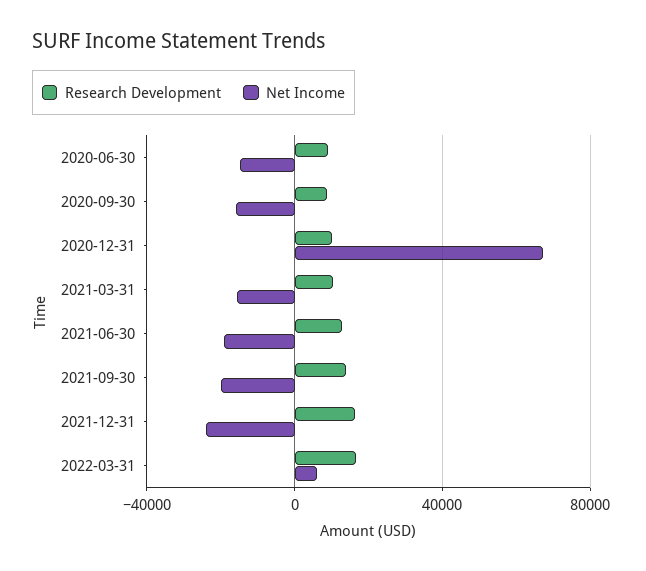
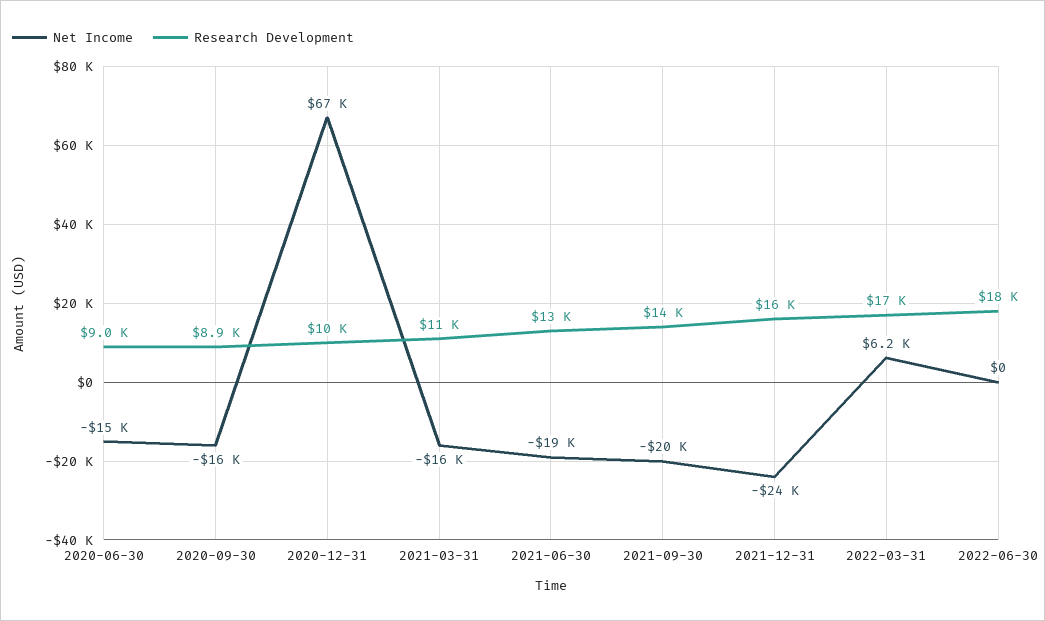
  {
    "Research Development": {
      "2020-06-30": 9000,
      "2020-09-30": 8900,
      "2020-12-31": 10000,
      "2021-03-31": 11000,
      "2021-06-30": 13000,
      "2021-09-30": 14000,
      "2021-12-31": 16000,
-     "2022-03-31": 17000
+     "2022-03-31": 17000,
+     "2022-06-30": 18000
    },
    "Net Income": {
      "2020-06-30": -15000,
      "2020-09-30": -16000,
      "2020-12-31": 67000,
      "2021-03-31": -16000,
      "2021-06-30": -19000,
      "2021-09-30": -20000,
      "2021-12-31": -24000,
-     "2022-03-31": 6200
+     "2022-03-31": 6200,
+     "2022-06-30": 0
    }
  }

